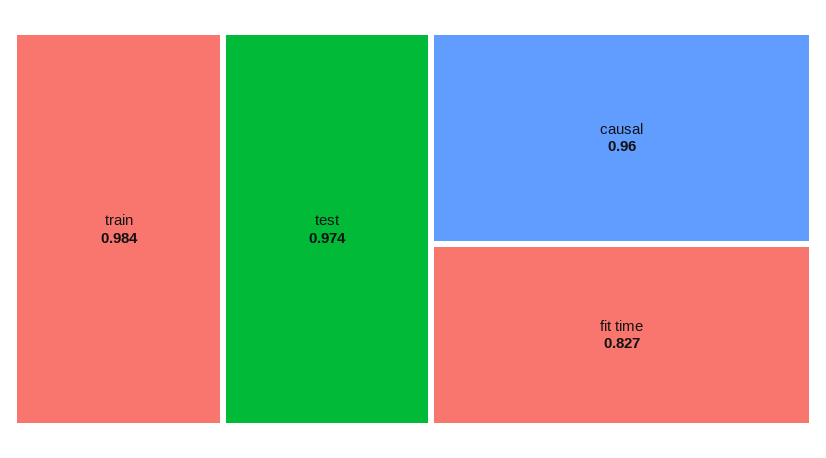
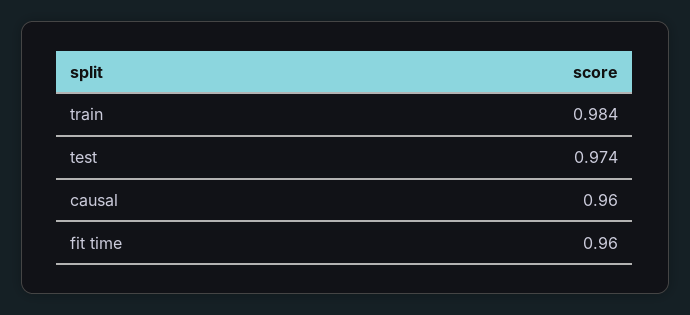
  {
    "train": 0.984,
    "test": 0.974,
    "causal": 0.96,
-   "fit time": 0.827
+   "fit time": 0.96
  }

